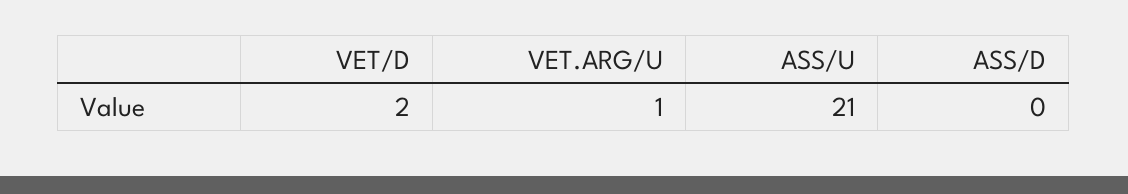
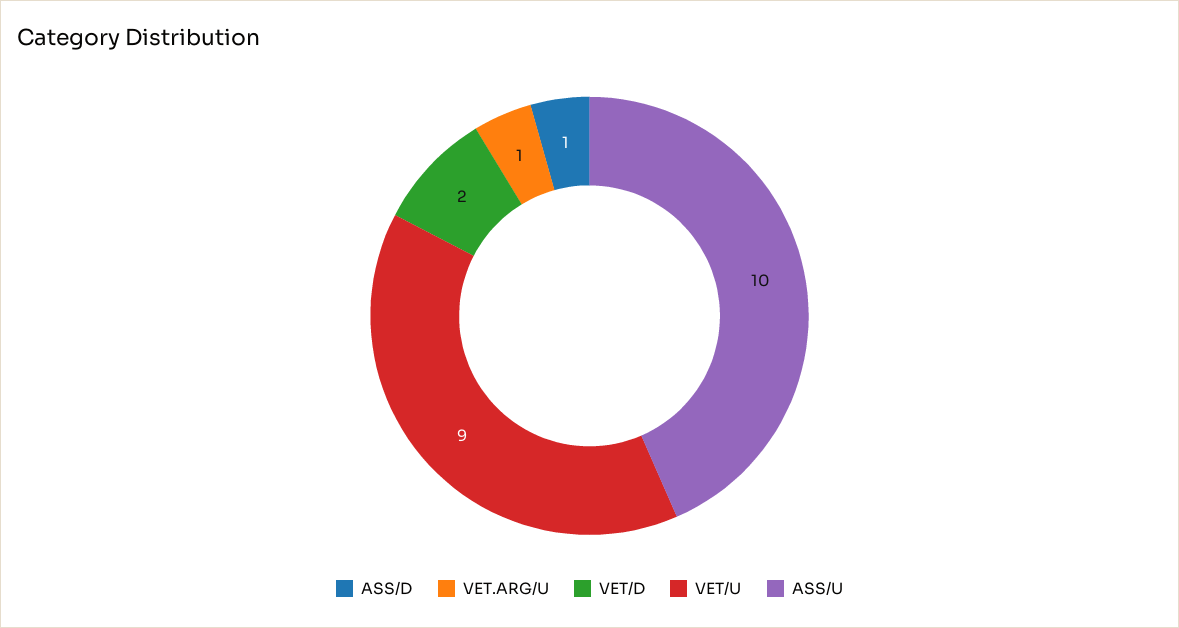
  {
    "VET/D": 2,
    "VET.ARG/U": 1,
-   "ASS/U": 21,
+   "ASS/U": 10,
-   "ASS/D": 0
+   "ASS/D": 1,
+   "VET/U": 9
  }

